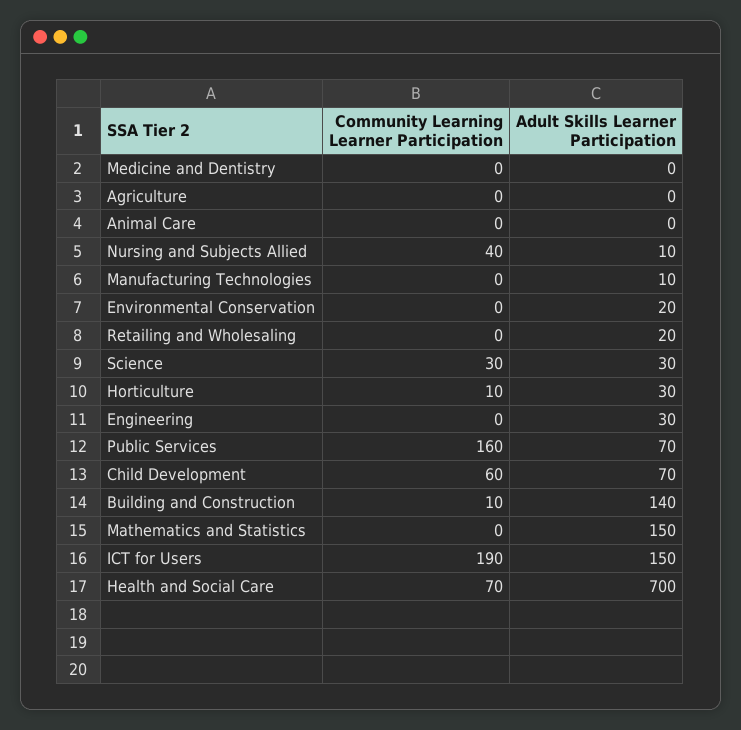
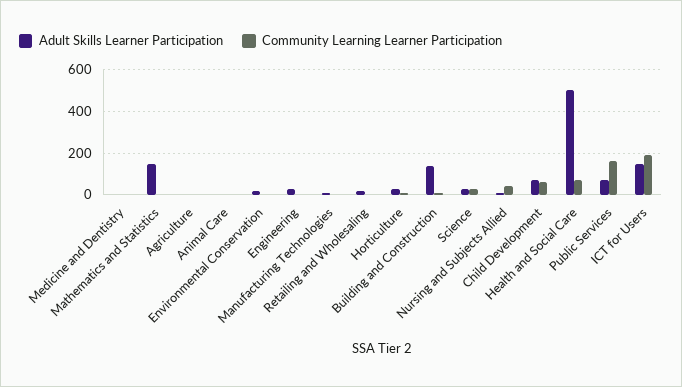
  {
    "Community Learning Learner Participation": {
      "Medicine and Dentistry": 0,
      "Agriculture": 0,
      "Animal Care": 0,
      "Nursing and Subjects Allied": 40,
      "Manufacturing Technologies": 0,
      "Environmental Conservation": 0,
      "Retailing and Wholesaling": 0,
      "Science": 30,
      "Horticulture": 10,
      "Engineering": 0,
      "Public Services": 160,
      "Child Development": 60,
      "Building and Construction": 10,
      "Mathematics and Statistics": 0,
      "ICT for Users": 190,
      "Health and Social Care": 70
    },
    "Adult Skills Learner Participation": {
      "Medicine and Dentistry": 0,
      "Agriculture": 0,
      "Animal Care": 0,
      "Nursing and Subjects Allied": 10,
      "Manufacturing Technologies": 10,
      "Environmental Conservation": 20,
      "Retailing and Wholesaling": 20,
      "Science": 30,
      "Horticulture": 30,
      "Engineering": 30,
      "Public Services": 70,
      "Child Development": 70,
      "Building and Construction": 140,
      "Mathematics and Statistics": 150,
      "ICT for Users": 150,
-     "Health and Social Care": 700
+     "Health and Social Care": 500
    }
  }

